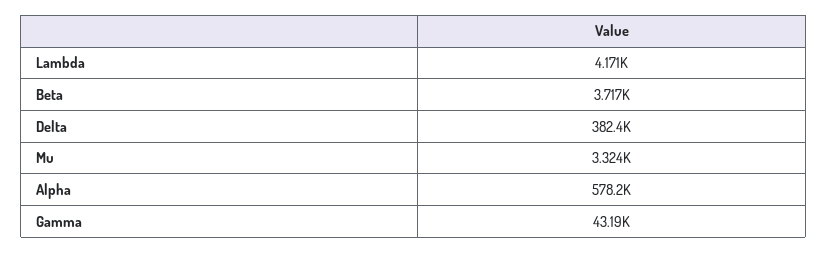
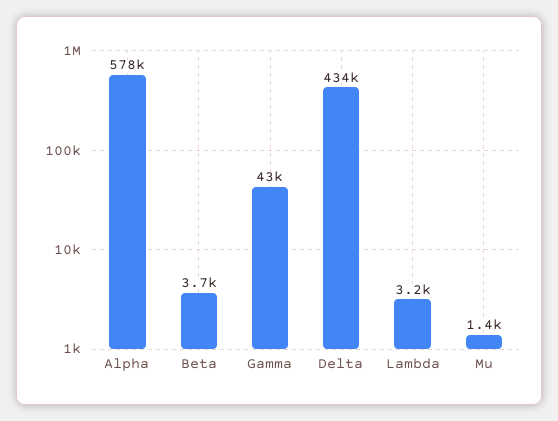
  {
-   "Lambda": 4171,
+   "Lambda": 3200,
    "Beta": 3717,
-   "Delta": 382400,
+   "Delta": 434000,
-   "Mu": 3324,
+   "Mu": 1400,
    "Alpha": 578200,
    "Gamma": 43190
  }

